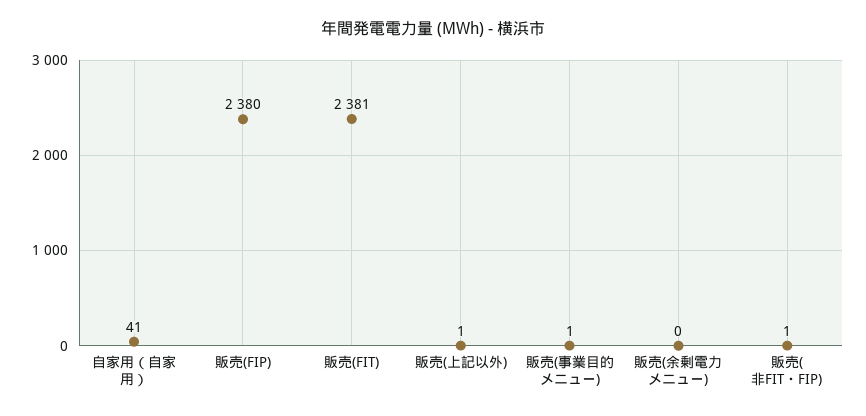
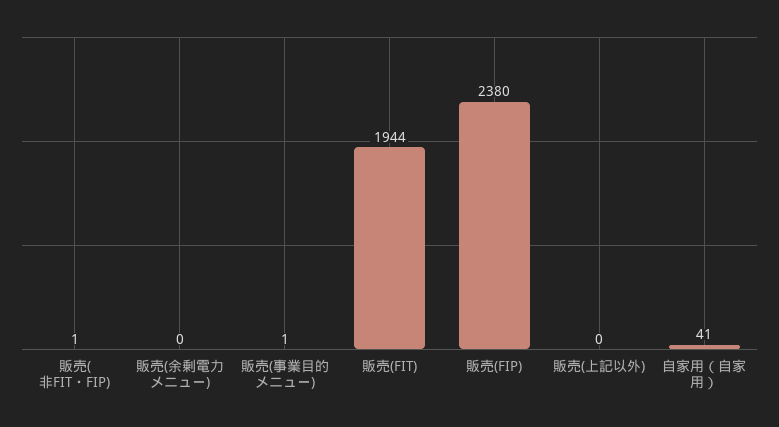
  {
    "自家用（自家用）": 41,
    "販売(FIP)": 2380,
-   "販売(FIT)": 2381,
+   "販売(FIT)": 1944,
-   "販売(上記以外)": 1,
+   "販売(上記以外)": 0,
    "販売(事業目的メニュー)": 1,
    "販売(余剰電力メニュー)": 0,
    "販売(非FIT・FIP)": 1
  }

